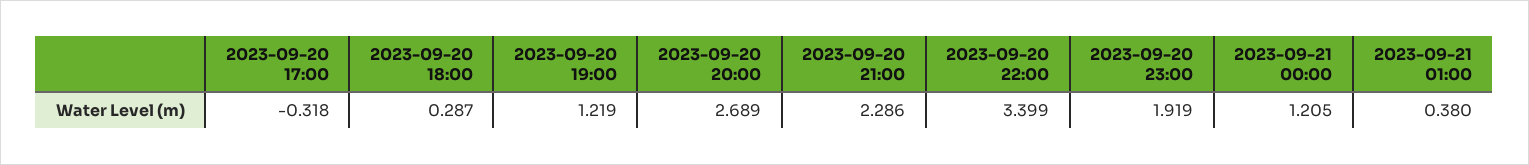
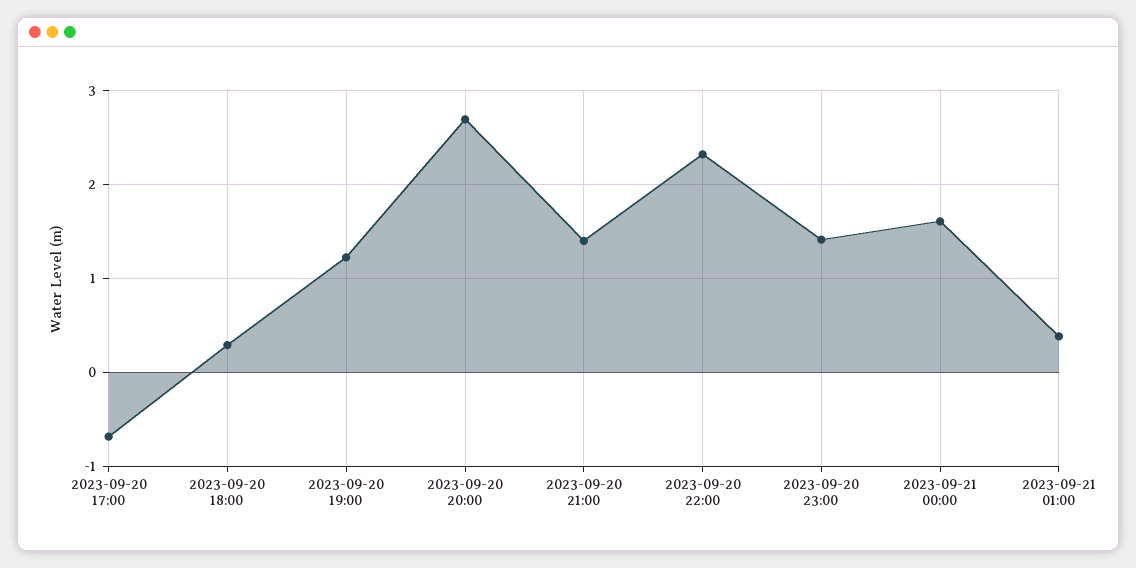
  {
-   "2023-09-20 17:00": -0.318,
+   "2023-09-20 17:00": -0.7,
    "2023-09-20 18:00": 0.287,
    "2023-09-20 19:00": 1.219,
    "2023-09-20 20:00": 2.689,
-   "2023-09-20 21:00": 2.286,
+   "2023-09-20 21:00": 1.4,
-   "2023-09-20 22:00": 3.399,
+   "2023-09-20 22:00": 2.3,
-   "2023-09-20 23:00": 1.919,
+   "2023-09-20 23:00": 1.4,
-   "2023-09-21 00:00": 1.205,
+   "2023-09-21 00:00": 1.6,
    "2023-09-21 01:00": 0.38
  }

